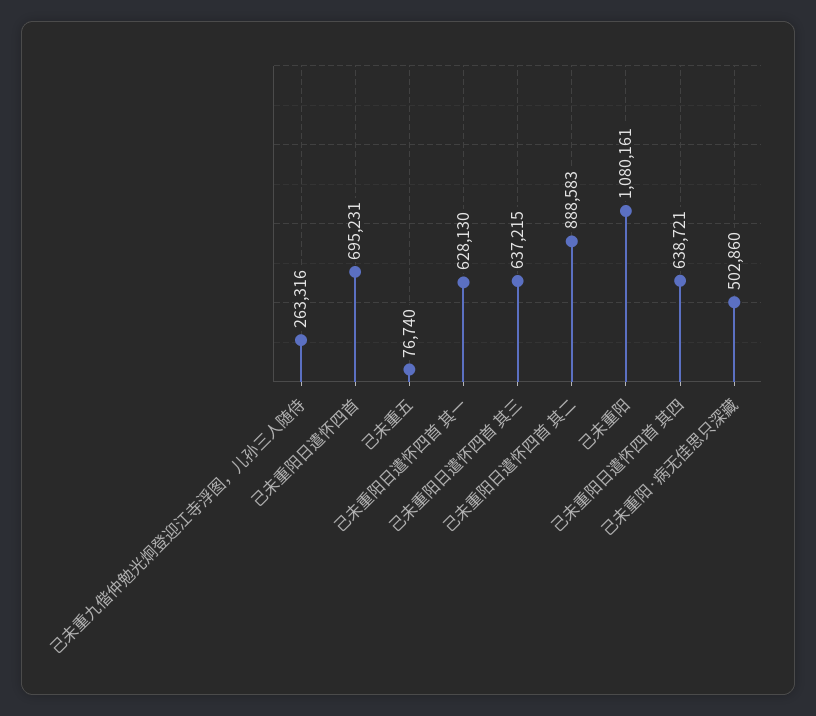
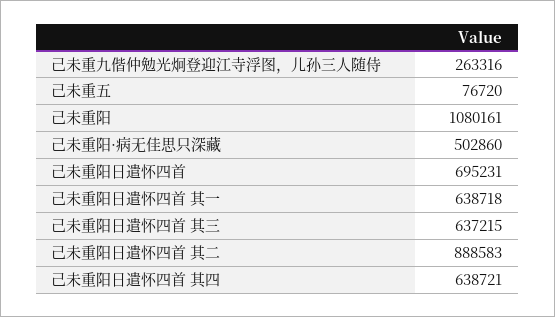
  {
    "己未重九偕仲勉光炯登迎江寺浮图，儿孙三人随侍": 263316,
    "己未重阳日遣怀四首": 695231,
-   "己未重五": 76740,
+   "己未重五": 76720,
-   "己未重阳日遣怀四首 其一": 628130,
+   "己未重阳日遣怀四首 其一": 638718,
    "己未重阳日遣怀四首 其三": 637215,
    "己未重阳日遣怀四首 其二": 888583,
    "己未重阳": 1080161,
    "己未重阳日遣怀四首 其四": 638721,
    "己未重阳·病无佳思只深藏": 502860
  }

